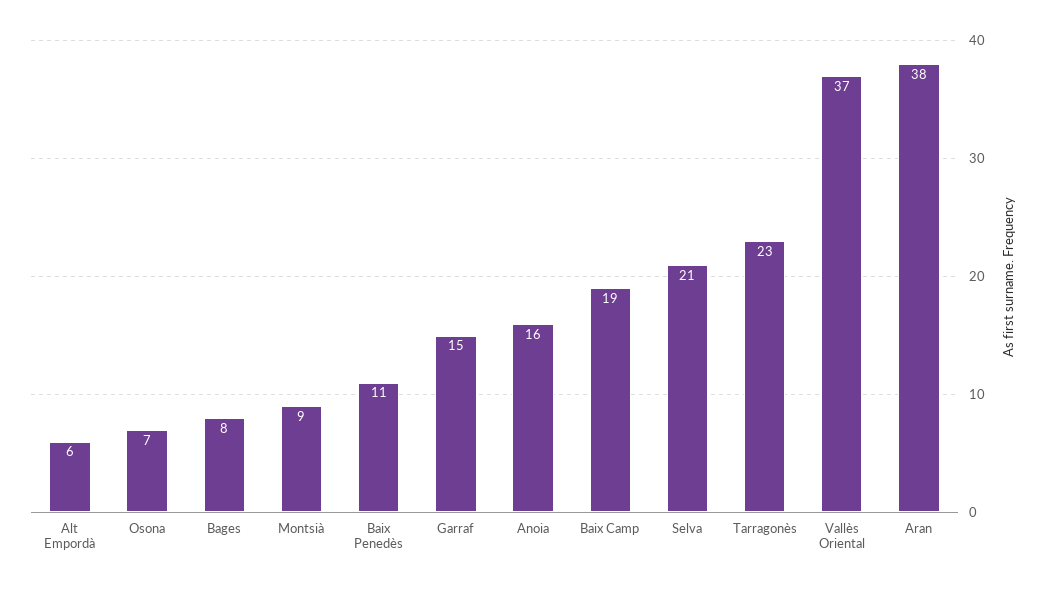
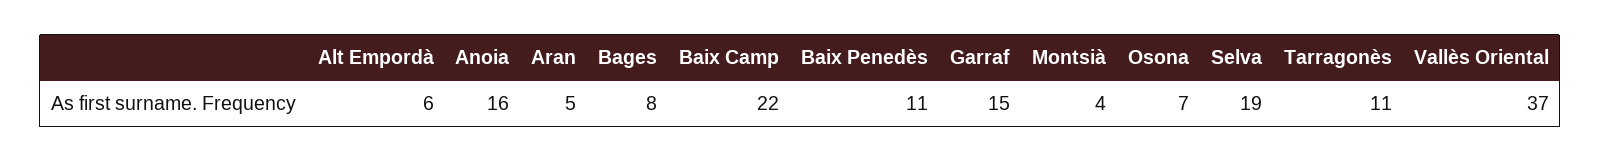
  {
    "Alt Empordà": 6,
    "Osona": 7,
    "Bages": 8,
-   "Montsià": 9,
+   "Montsià": 4,
    "Baix Penedès": 11,
    "Garraf": 15,
    "Anoia": 16,
-   "Baix Camp": 19,
+   "Baix Camp": 22,
-   "Selva": 21,
+   "Selva": 19,
-   "Tarragonès": 23,
+   "Tarragonès": 11,
    "Vallès Oriental": 37,
-   "Aran": 38
+   "Aran": 5
  }

